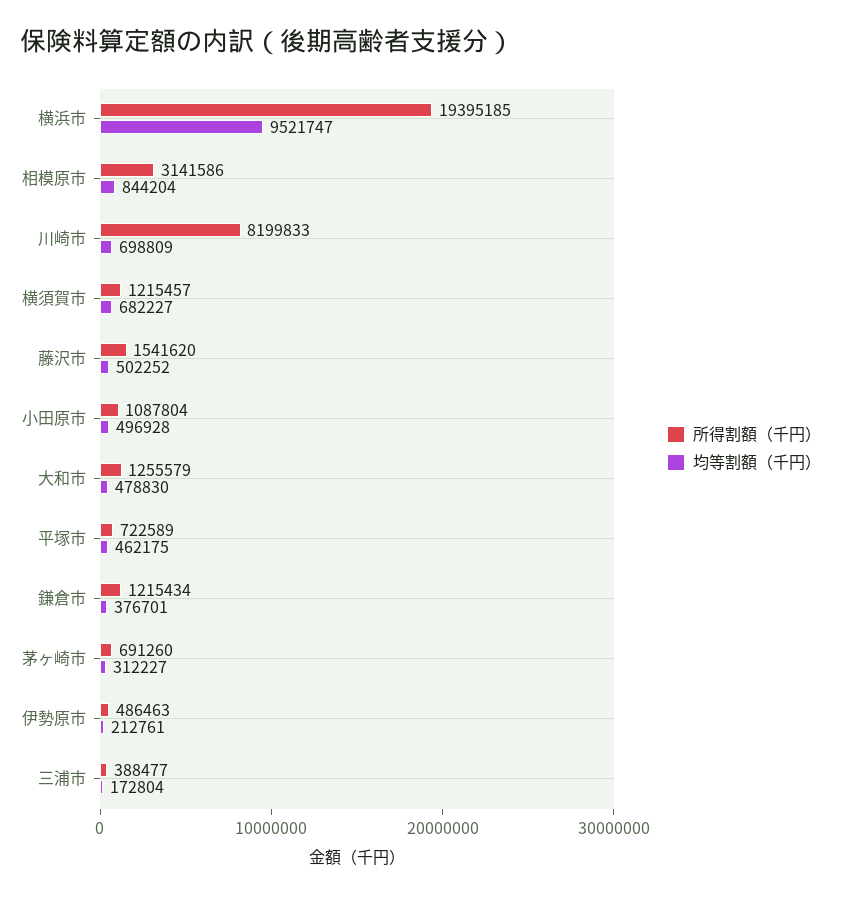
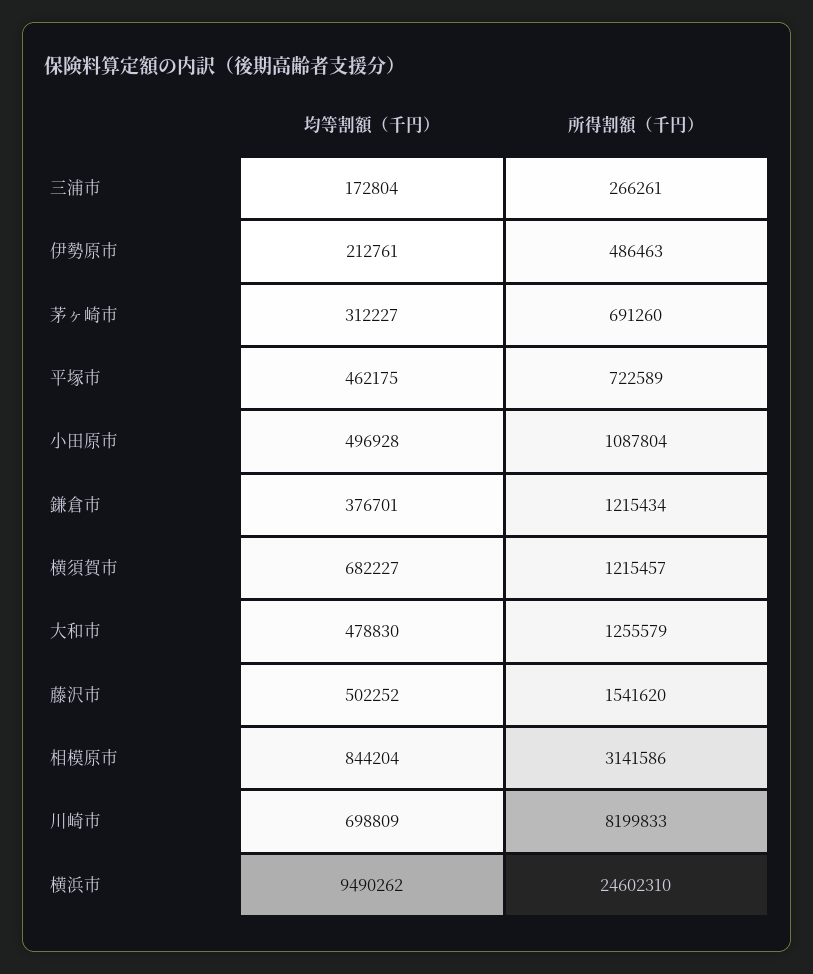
  {
    "所得割額（千円）": {
-     "横浜市": 19395185,
+     "横浜市": 24602310,
      "相模原市": 3141586,
      "川崎市": 8199833,
      "横須賀市": 1215457,
      "藤沢市": 1541620,
      "小田原市": 1087804,
      "大和市": 1255579,
      "平塚市": 722589,
      "鎌倉市": 1215434,
      "茅ヶ崎市": 691260,
      "伊勢原市": 486463,
-     "三浦市": 388477
+     "三浦市": 266261
    },
    "均等割額（千円）": {
-     "横浜市": 9521747,
+     "横浜市": 9490262,
      "相模原市": 844204,
      "川崎市": 698809,
      "横須賀市": 682227,
      "藤沢市": 502252,
      "小田原市": 496928,
      "大和市": 478830,
      "平塚市": 462175,
      "鎌倉市": 376701,
      "茅ヶ崎市": 312227,
      "伊勢原市": 212761,
      "三浦市": 172804
    }
  }

